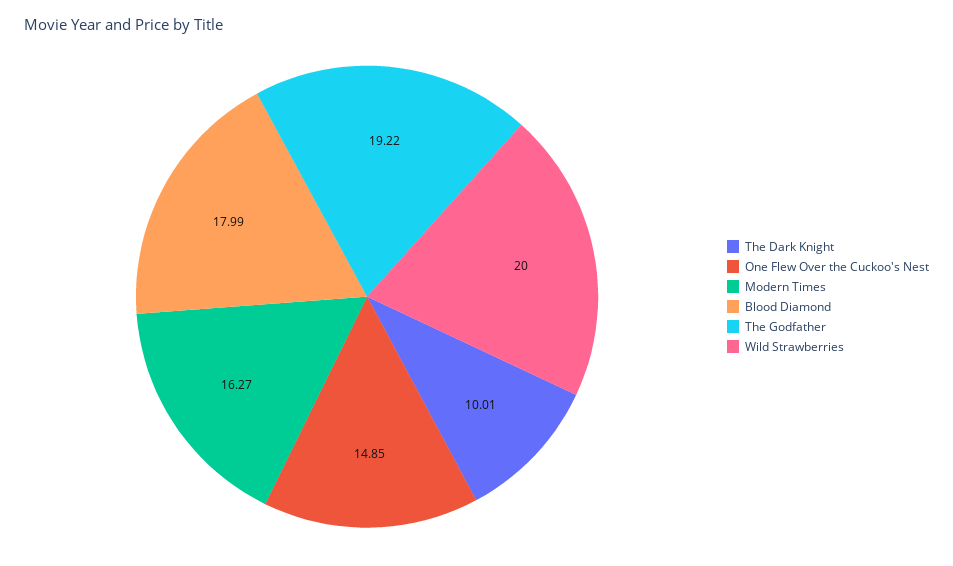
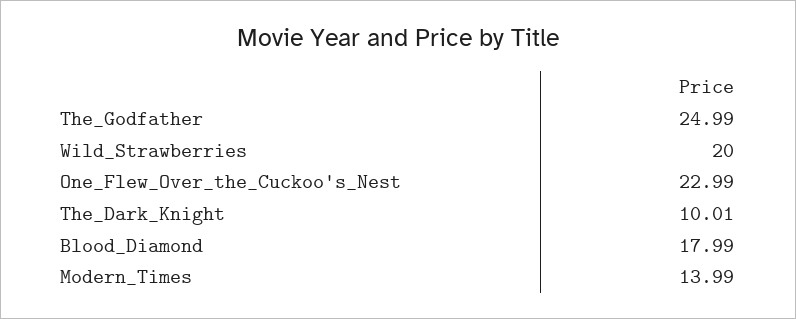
  {
    "The Dark Knight": 10.01,
-   "One Flew Over the Cuckoo's Nest": 14.85,
+   "One Flew Over the Cuckoo's Nest": 22.99,
-   "Modern Times": 16.27,
+   "Modern Times": 13.99,
    "Blood Diamond": 17.99,
-   "The Godfather": 19.22,
+   "The Godfather": 24.99,
    "Wild Strawberries": 20
  }

